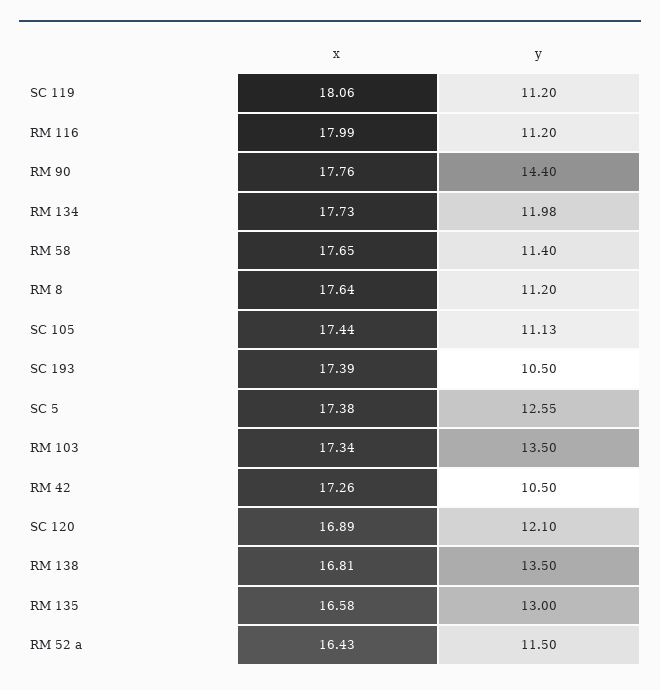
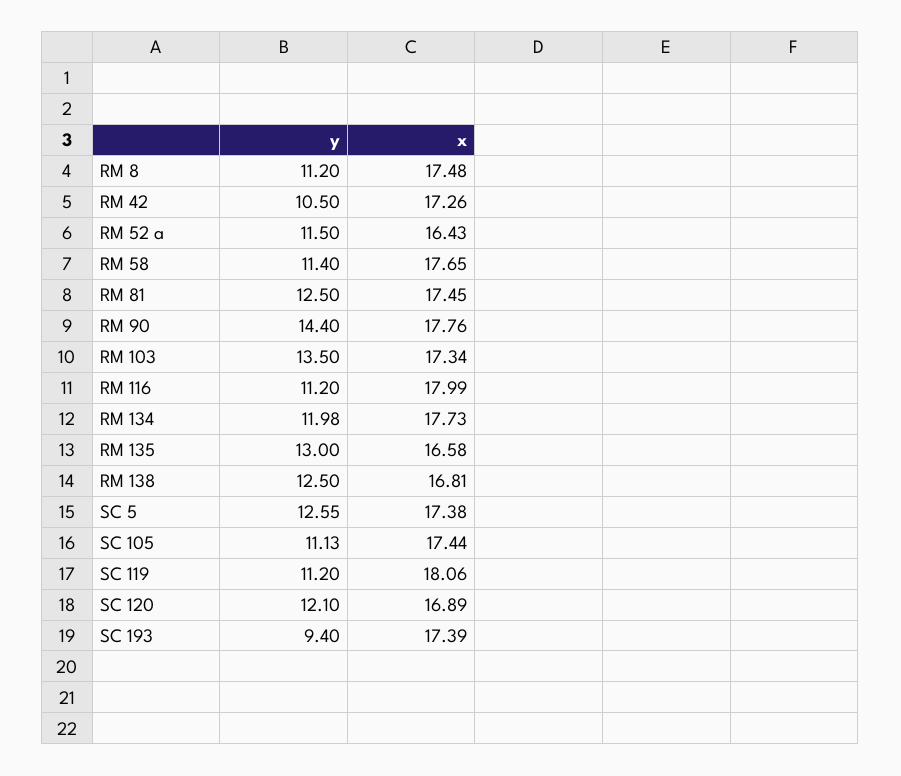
  {
    "x": {
      "SC 119": 18.06,
      "RM 116": 17.99,
      "RM 90": 17.76,
      "RM 134": 17.73,
      "RM 58": 17.65,
-     "RM 8": 17.64,
+     "RM 8": 17.48,
      "SC 105": 17.44,
      "SC 193": 17.39,
      "SC 5": 17.38,
      "RM 103": 17.34,
      "RM 42": 17.26,
      "SC 120": 16.89,
      "RM 138": 16.81,
      "RM 135": 16.58,
-     "RM 52 a": 16.43
+     "RM 52 a": 16.43,
+     "RM 81": 17.45
    },
    "y": {
      "SC 119": 11.2,
      "RM 116": 11.2,
      "RM 90": 14.4,
      "RM 134": 11.98,
      "RM 58": 11.4,
      "RM 8": 11.2,
      "SC 105": 11.13,
-     "SC 193": 10.5,
+     "SC 193": 9.4,
      "SC 5": 12.55,
      "RM 103": 13.5,
      "RM 42": 10.5,
      "SC 120": 12.1,
-     "RM 138": 13.5,
+     "RM 138": 12.5,
      "RM 135": 13,
-     "RM 52 a": 11.5
+     "RM 52 a": 11.5,
+     "RM 81": 12.5
    }
  }

